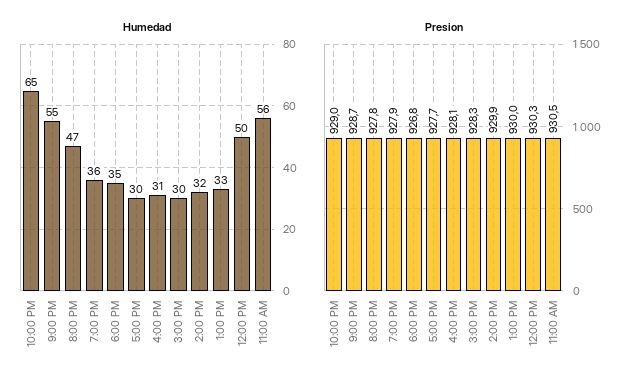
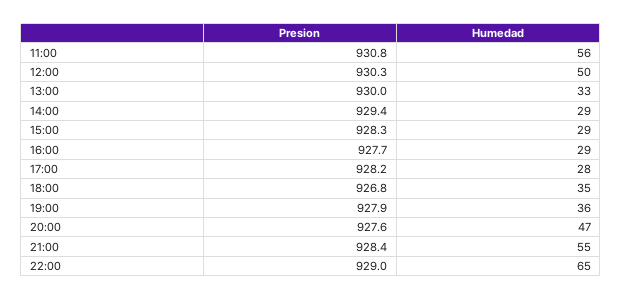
  {
    "Humedad": {
      "10:00 PM": 65,
      "9:00 PM": 55,
      "8:00 PM": 47,
      "7:00 PM": 36,
      "6:00 PM": 35,
-     "5:00 PM": 30,
+     "5:00 PM": 28,
-     "4:00 PM": 31,
+     "4:00 PM": 29,
-     "3:00 PM": 30,
+     "3:00 PM": 29,
-     "2:00 PM": 32,
+     "2:00 PM": 29,
      "1:00 PM": 33,
      "12:00 PM": 50,
      "11:00 AM": 56
    },
    "Presion": {
      "10:00 PM": 929,
-     "9:00 PM": 928.7,
+     "9:00 PM": 928.4,
-     "8:00 PM": 927.8,
+     "8:00 PM": 927.6,
      "7:00 PM": 927.9,
      "6:00 PM": 926.8,
-     "5:00 PM": 927.7,
+     "5:00 PM": 928.2,
-     "4:00 PM": 928.1,
+     "4:00 PM": 927.7,
      "3:00 PM": 928.3,
-     "2:00 PM": 929.9,
+     "2:00 PM": 929.4,
      "1:00 PM": 930,
      "12:00 PM": 930.3,
-     "11:00 AM": 930.5
+     "11:00 AM": 930.8
    }
  }

